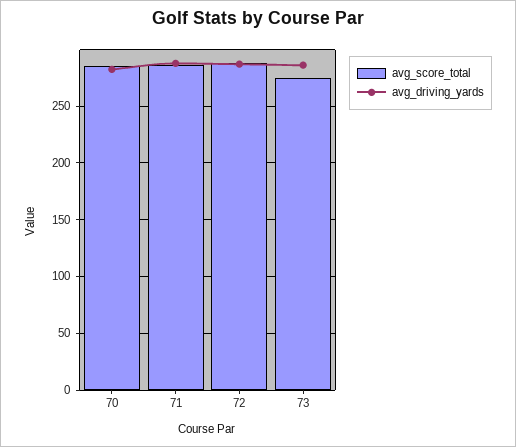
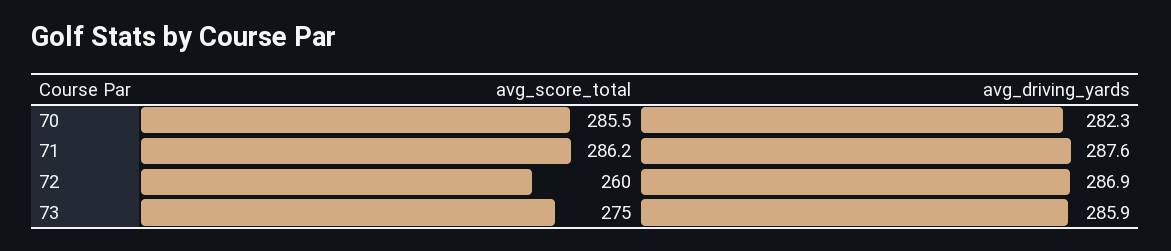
  {
    "avg_score_total": {
      "70": 285.5,
      "71": 286.2,
-     "72": 290,
+     "72": 260,
      "73": 275
    },
    "avg_driving_yards": {
      "70": 282.3,
      "71": 287.6,
      "72": 286.9,
      "73": 285.9
    }
  }

